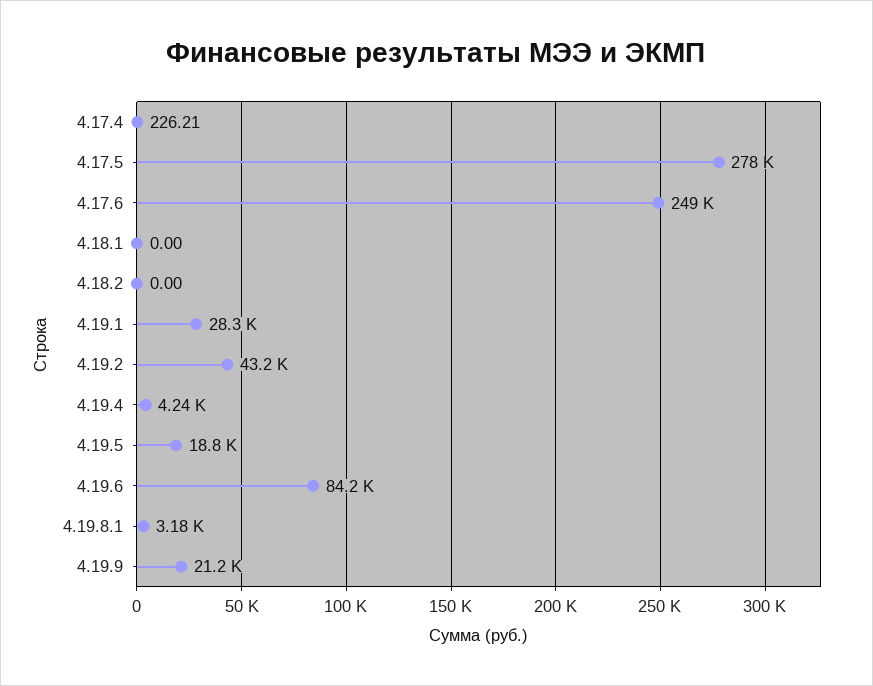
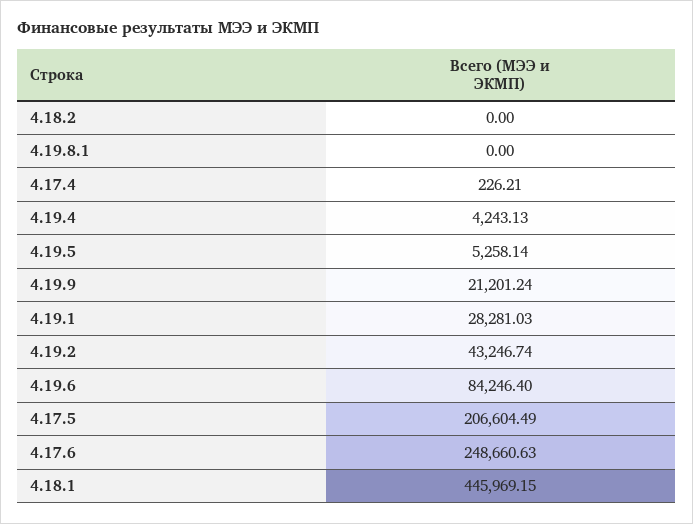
  {
    "4.17.4": 226.21,
-   "4.17.5": 278000,
+   "4.17.5": 206604.49,
    "4.17.6": 248660.63,
-   "4.18.1": 0,
+   "4.18.1": 445969.15,
    "4.18.2": 0,
    "4.19.1": 28281.03,
    "4.19.2": 43246.74,
    "4.19.4": 4243.13,
-   "4.19.5": 18800,
+   "4.19.5": 5258.14,
    "4.19.6": 84246.4,
-   "4.19.8.1": 3180,
+   "4.19.8.1": 0,
    "4.19.9": 21201.24
  }

